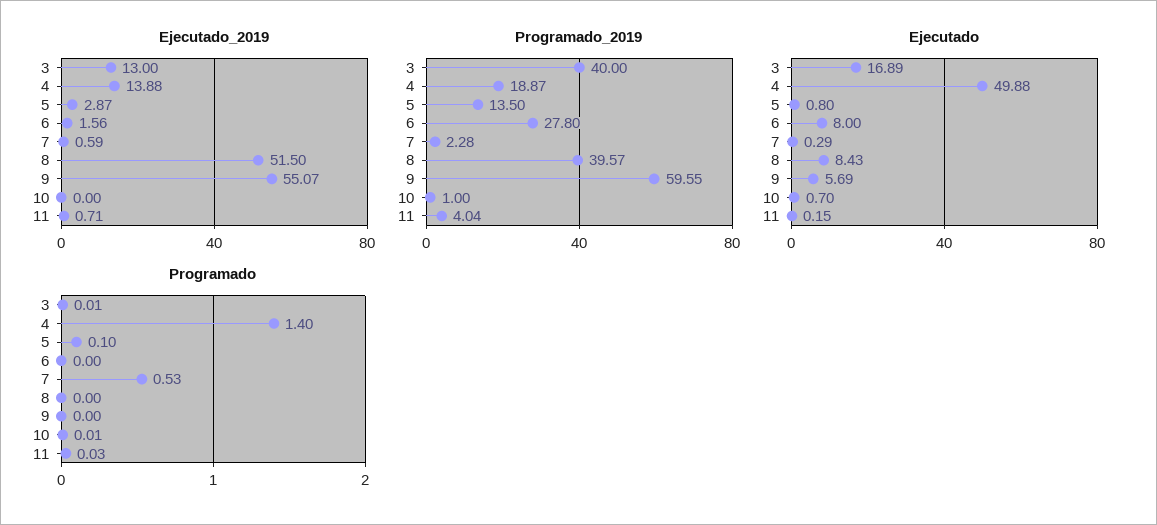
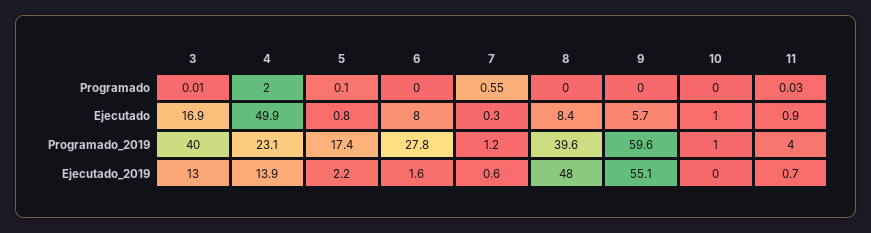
  {
    "Ejecutado_2019": {
      "3": 13,
      "4": 13.88,
-     "5": 2.87,
+     "5": 2.2,
      "6": 1.56,
      "7": 0.59,
-     "8": 51.5,
+     "8": 48,
      "9": 55.07,
      "10": 0,
      "11": 0.71
    },
    "Programado_2019": {
      "3": 40,
-     "4": 18.87,
+     "4": 23.1,
-     "5": 13.5,
+     "5": 17.4,
      "6": 27.8,
-     "7": 2.28,
+     "7": 1.2,
      "8": 39.57,
      "9": 59.55,
      "10": 1,
      "11": 4.04
    },
    "Ejecutado": {
      "3": 16.89,
      "4": 49.88,
      "5": 0.8,
      "6": 8,
      "7": 0.29,
      "8": 8.43,
      "9": 5.69,
-     "10": 0.7,
+     "10": 1,
-     "11": 0.15
+     "11": 0.9
    },
    "Programado": {
      "3": 0.01,
-     "4": 1.4,
+     "4": 2,
      "5": 0.1,
      "6": 0,
-     "7": 0.53,
+     "7": 0.55,
      "8": 0,
      "9": 0,
-     "10": 0.01,
+     "10": 0,
      "11": 0.03
    }
  }

